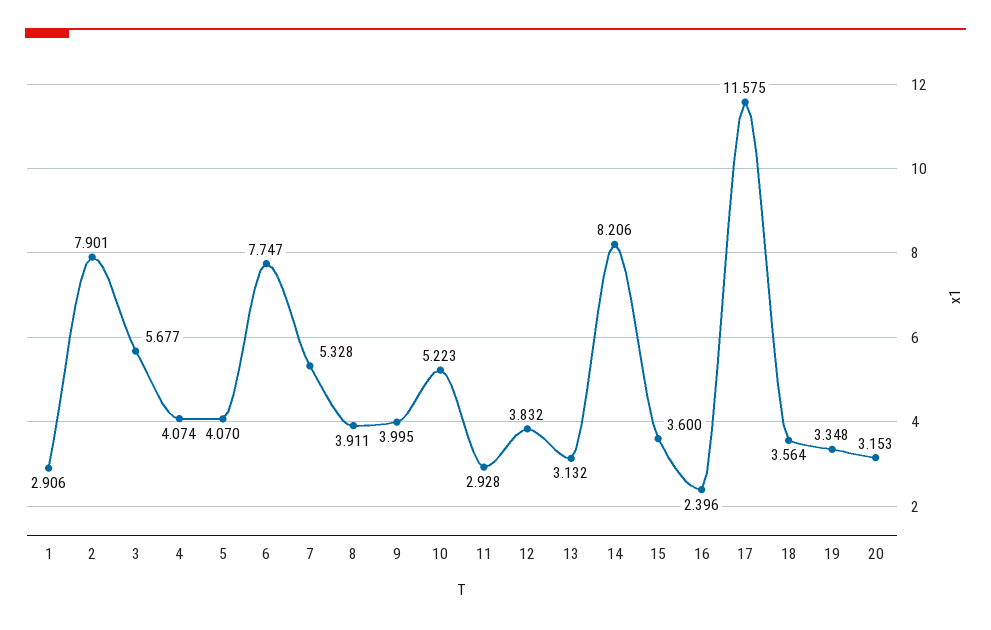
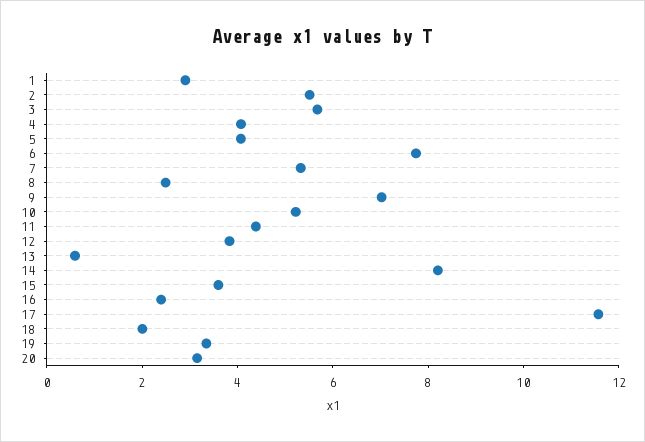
  {
    "1": 2.906,
-   "2": 7.901,
+   "2": 5.5,
    "3": 5.677,
    "4": 4.074,
    "5": 4.07,
    "6": 7.747,
    "7": 5.328,
-   "8": 3.911,
+   "8": 2.5,
-   "9": 3.995,
+   "9": 7,
    "10": 5.223,
-   "11": 2.928,
+   "11": 4.5,
    "12": 3.832,
-   "13": 3.132,
+   "13": 0.5,
    "14": 8.206,
    "15": 3.6,
    "16": 2.396,
    "17": 11.575,
-   "18": 3.564,
+   "18": 2,
    "19": 3.348,
    "20": 3.153
  }

